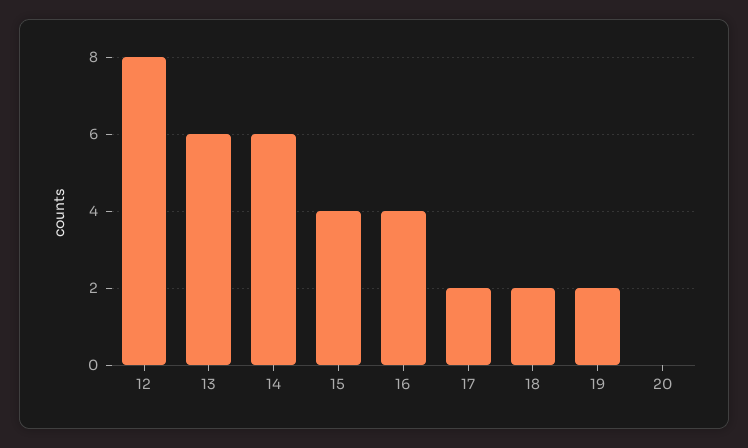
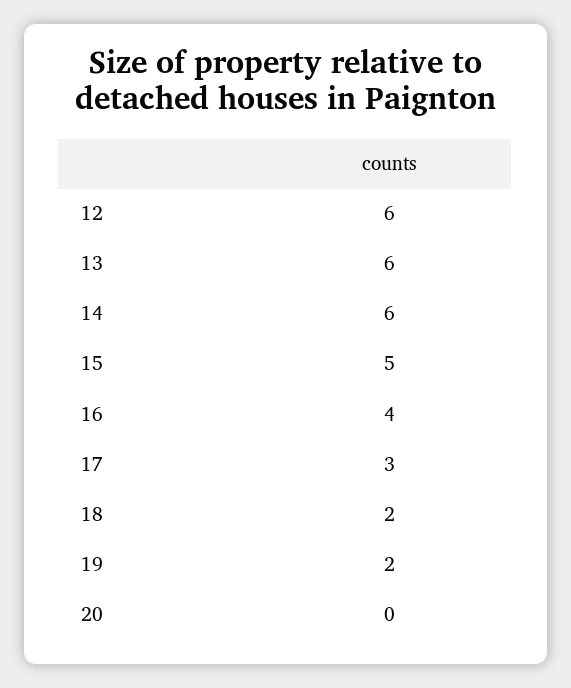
  {
-   "12": 8,
+   "12": 6,
    "13": 6,
    "14": 6,
-   "15": 4,
+   "15": 5,
    "16": 4,
-   "17": 2,
+   "17": 3,
    "18": 2,
    "19": 2,
    "20": 0
  }

